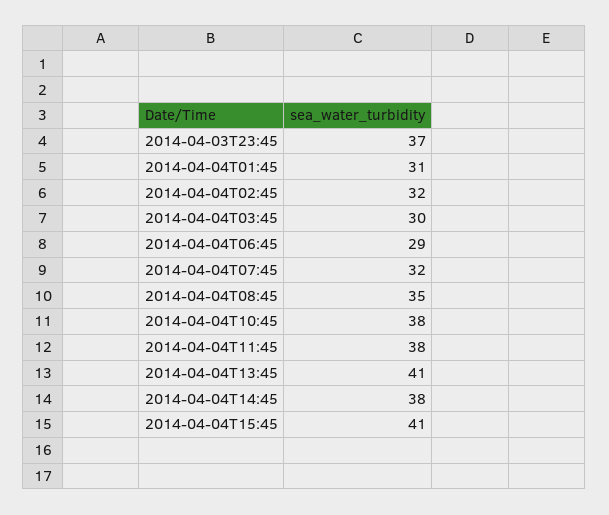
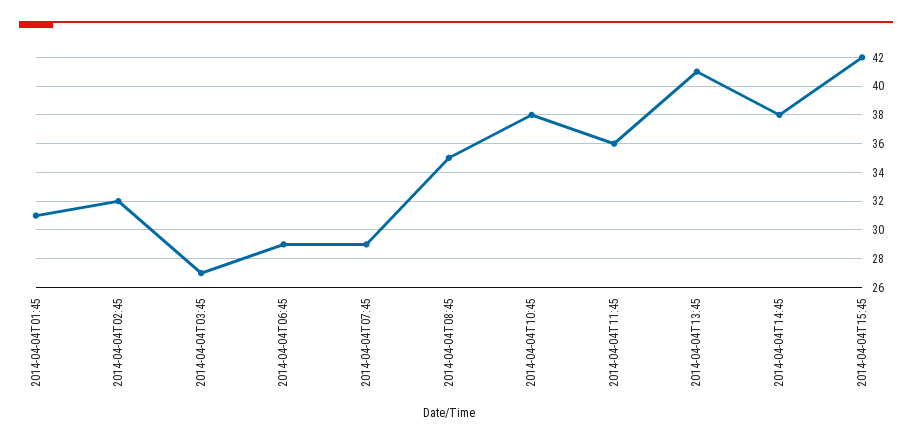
  {
-   "2014-04-03T23:45": 37,
    "2014-04-04T01:45": 31,
    "2014-04-04T02:45": 32,
-   "2014-04-04T03:45": 30,
+   "2014-04-04T03:45": 27,
    "2014-04-04T06:45": 29,
-   "2014-04-04T07:45": 32,
+   "2014-04-04T07:45": 29,
    "2014-04-04T08:45": 35,
    "2014-04-04T10:45": 38,
-   "2014-04-04T11:45": 38,
+   "2014-04-04T11:45": 36,
    "2014-04-04T13:45": 41,
    "2014-04-04T14:45": 38,
-   "2014-04-04T15:45": 41
+   "2014-04-04T15:45": 42
  }

